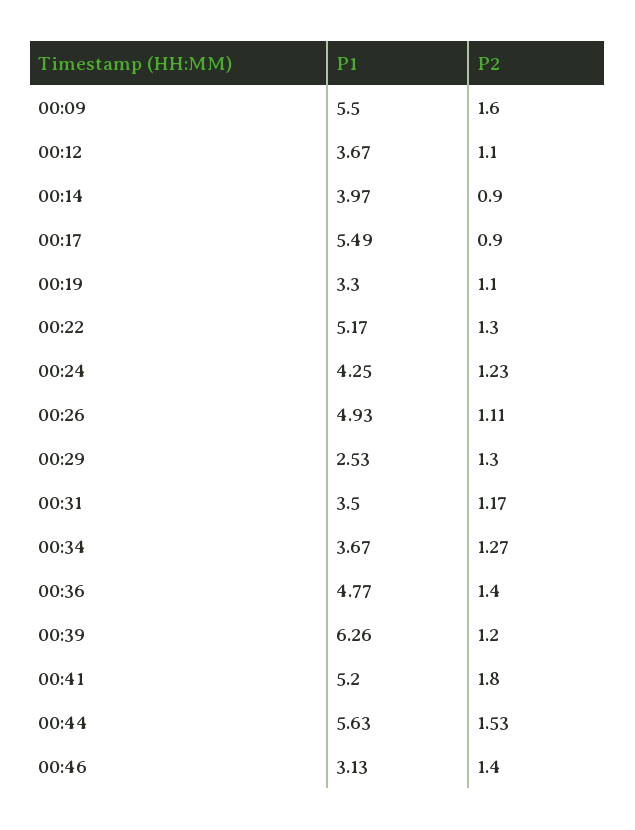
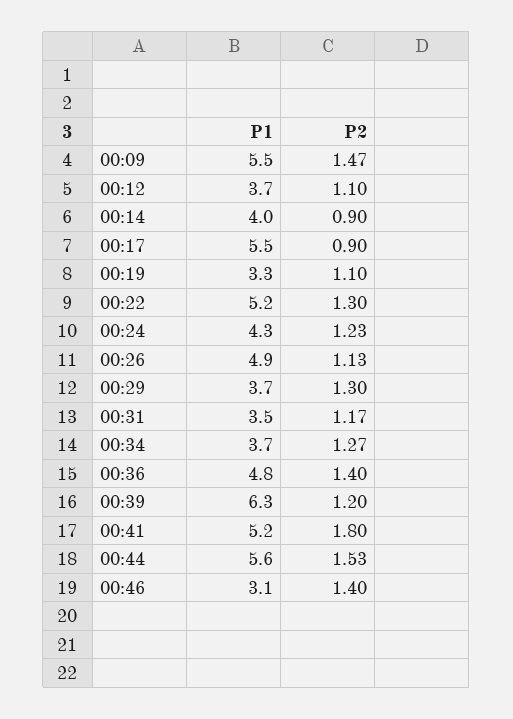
  {
    "P1": {
      "00:09": 5.5,
      "00:12": 3.67,
      "00:14": 3.97,
      "00:17": 5.49,
      "00:19": 3.3,
      "00:22": 5.17,
      "00:24": 4.25,
      "00:26": 4.93,
-     "00:29": 2.53,
+     "00:29": 3.7,
      "00:31": 3.5,
      "00:34": 3.67,
      "00:36": 4.77,
      "00:39": 6.26,
      "00:41": 5.2,
      "00:44": 5.63,
      "00:46": 3.13
    },
    "P2": {
-     "00:09": 1.6,
+     "00:09": 1.47,
      "00:12": 1.1,
      "00:14": 0.9,
      "00:17": 0.9,
      "00:19": 1.1,
      "00:22": 1.3,
      "00:24": 1.23,
-     "00:26": 1.11,
+     "00:26": 1.13,
      "00:29": 1.3,
      "00:31": 1.17,
      "00:34": 1.27,
      "00:36": 1.4,
      "00:39": 1.2,
      "00:41": 1.8,
      "00:44": 1.53,
      "00:46": 1.4
    }
  }

